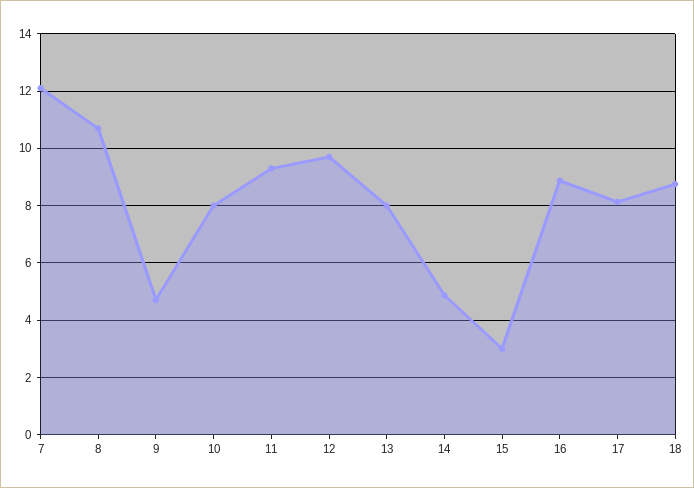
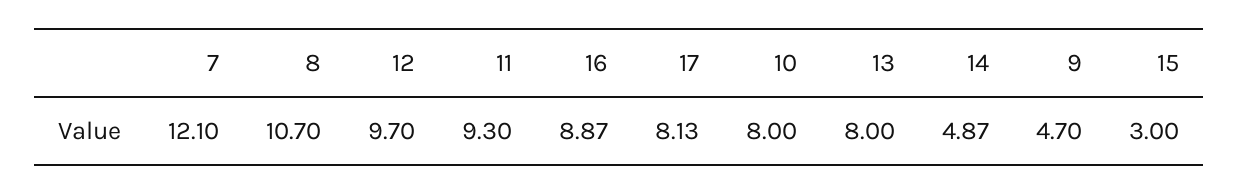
  {
    "7": 12.1,
    "8": 10.7,
    "9": 4.7,
    "10": 8,
    "11": 9.3,
    "12": 9.7,
    "13": 8,
    "14": 4.87,
    "15": 3,
    "16": 8.87,
-   "17": 8.13,
+   "17": 8.13
-   "18": 8.75
  }

